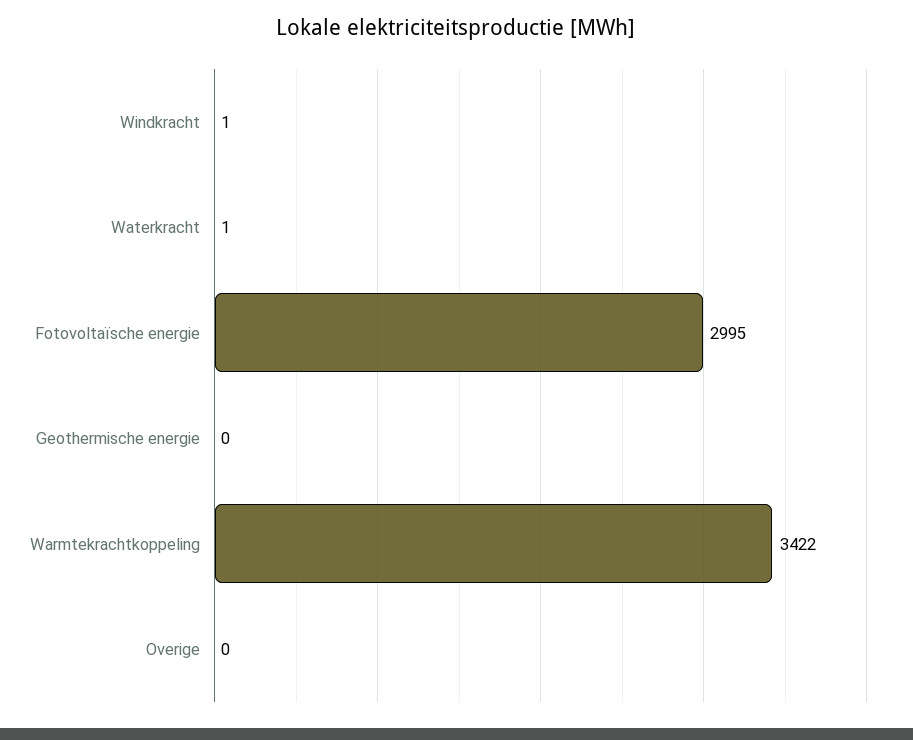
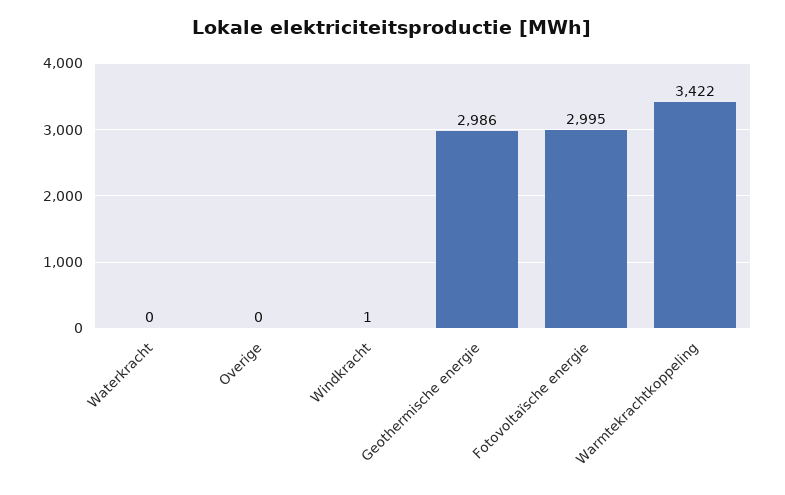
  {
    "Windkracht": 1,
-   "Waterkracht": 1,
+   "Waterkracht": 0,
    "Fotovoltaïsche energie": 2995,
-   "Geothermische energie": 0,
+   "Geothermische energie": 2986,
    "Warmtekrachtkoppeling": 3422,
    "Overige": 0
  }

